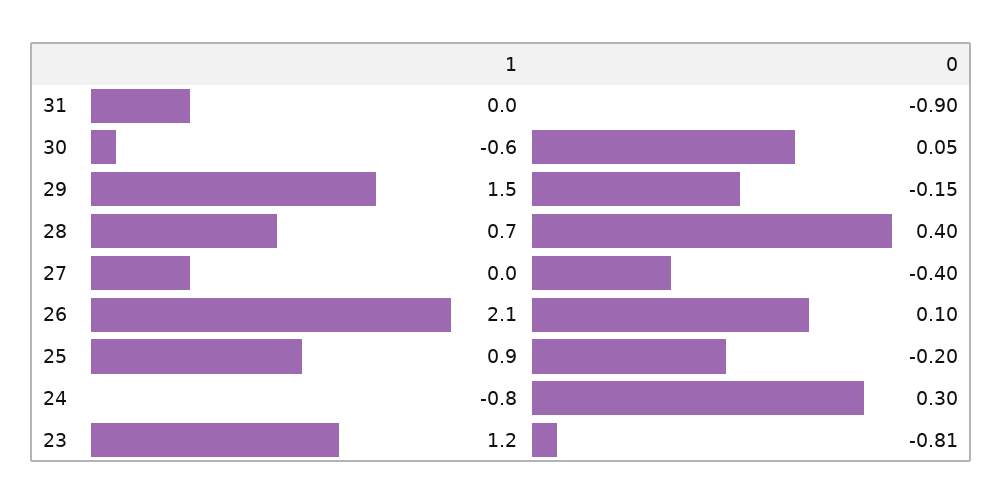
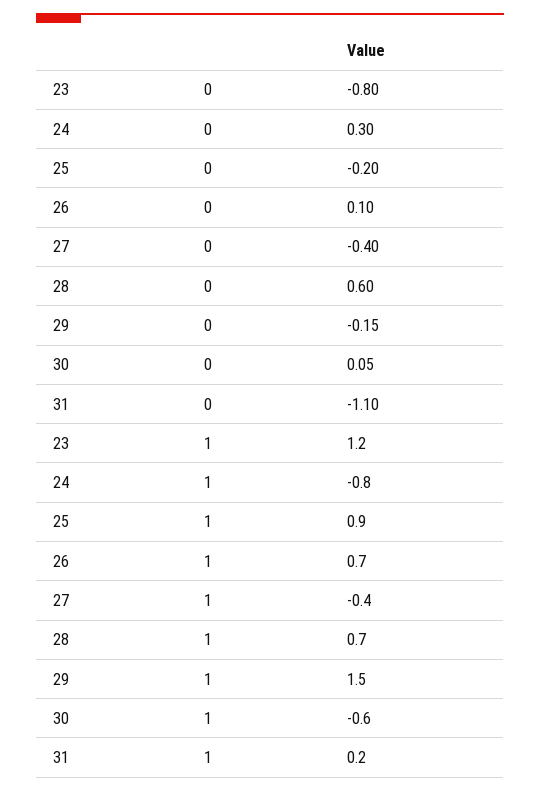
  {
    "1": {
-     "31": 0,
+     "31": 0.2,
      "30": -0.6,
      "29": 1.5,
      "28": 0.7,
-     "27": 0,
+     "27": -0.4,
-     "26": 2.1,
+     "26": 0.7,
      "25": 0.9,
      "24": -0.8,
      "23": 1.2
    },
    "0": {
-     "31": -0.9,
+     "31": -1.1,
      "30": 0.05,
      "29": -0.15,
-     "28": 0.4,
+     "28": 0.6,
      "27": -0.4,
      "26": 0.1,
      "25": -0.2,
      "24": 0.3,
-     "23": -0.81
+     "23": -0.8
    }
  }

